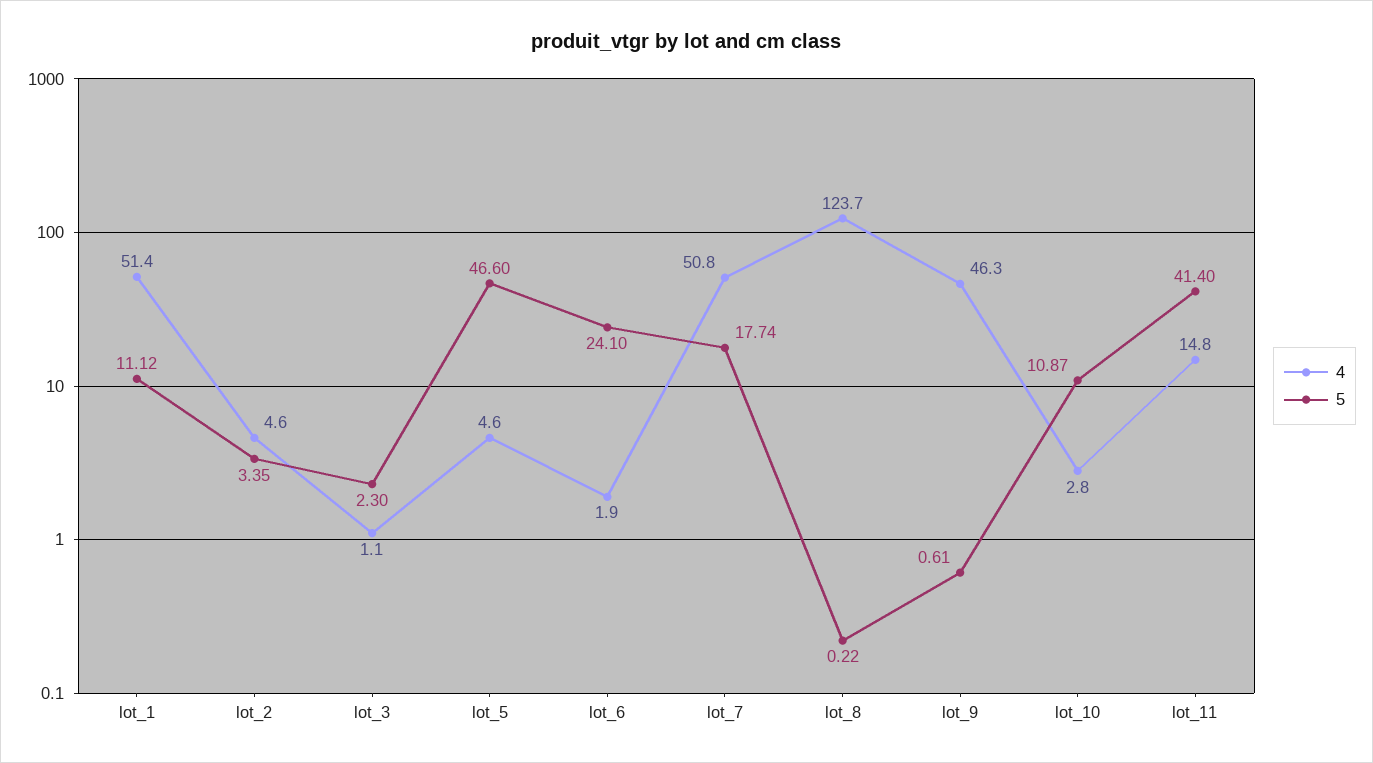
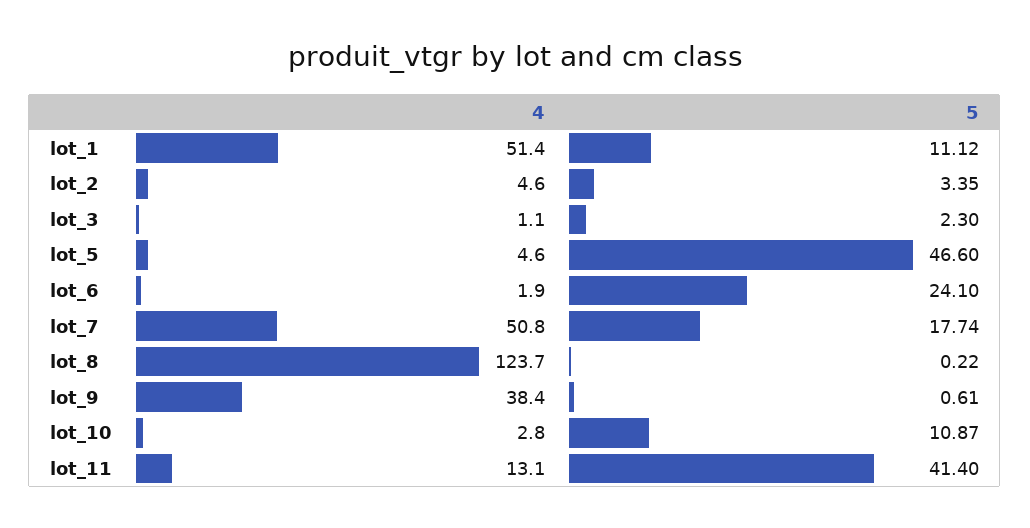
  {
    "4": {
      "lot_1": 51.4,
      "lot_2": 4.6,
      "lot_3": 1.1,
      "lot_5": 4.6,
      "lot_6": 1.9,
      "lot_7": 50.8,
      "lot_8": 123.7,
-     "lot_9": 46.3,
+     "lot_9": 38.4,
      "lot_10": 2.8,
-     "lot_11": 14.8
+     "lot_11": 13.1
    },
    "5": {
      "lot_1": 11.12,
      "lot_2": 3.35,
      "lot_3": 2.3,
      "lot_5": 46.6,
      "lot_6": 24.1,
      "lot_7": 17.74,
      "lot_8": 0.22,
      "lot_9": 0.61,
      "lot_10": 10.87,
      "lot_11": 41.4
    }
  }

